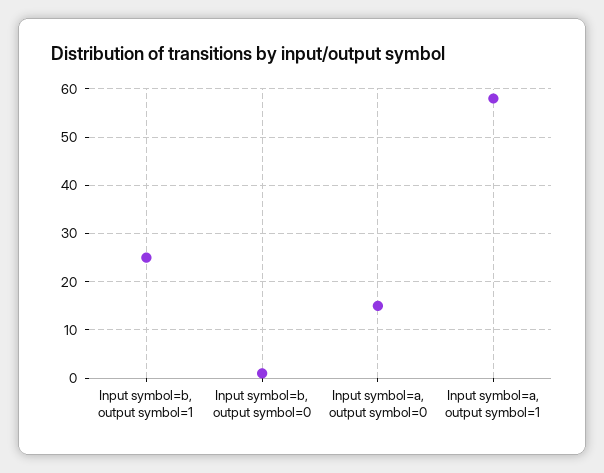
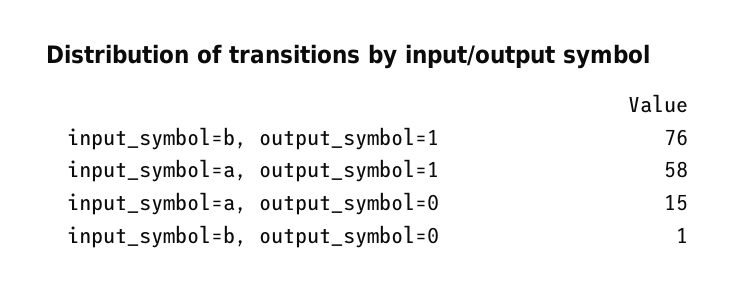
  {
-   "Input symbol=b, output symbol=1": 25,
+   "Input symbol=b, output symbol=1": 76,
    "Input symbol=b, output symbol=0": 1,
    "Input symbol=a, output symbol=0": 15,
    "Input symbol=a, output symbol=1": 58
  }

